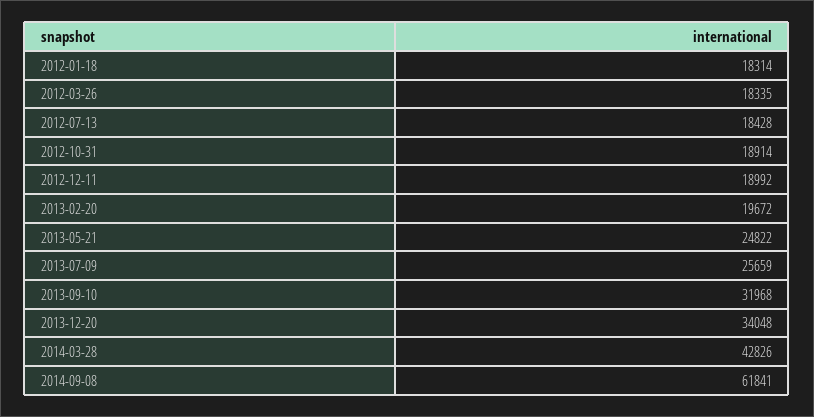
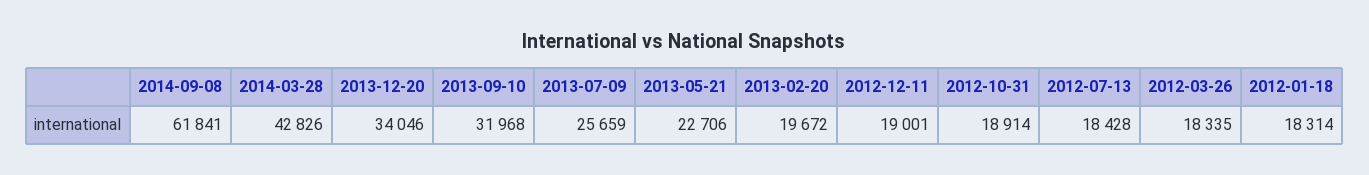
  {
    "2012-01-18": 18314,
    "2012-03-26": 18335,
    "2012-07-13": 18428,
    "2012-10-31": 18914,
-   "2012-12-11": 18992,
+   "2012-12-11": 19001,
    "2013-02-20": 19672,
-   "2013-05-21": 24822,
+   "2013-05-21": 22706,
    "2013-07-09": 25659,
    "2013-09-10": 31968,
-   "2013-12-20": 34048,
+   "2013-12-20": 34046,
    "2014-03-28": 42826,
    "2014-09-08": 61841
  }

